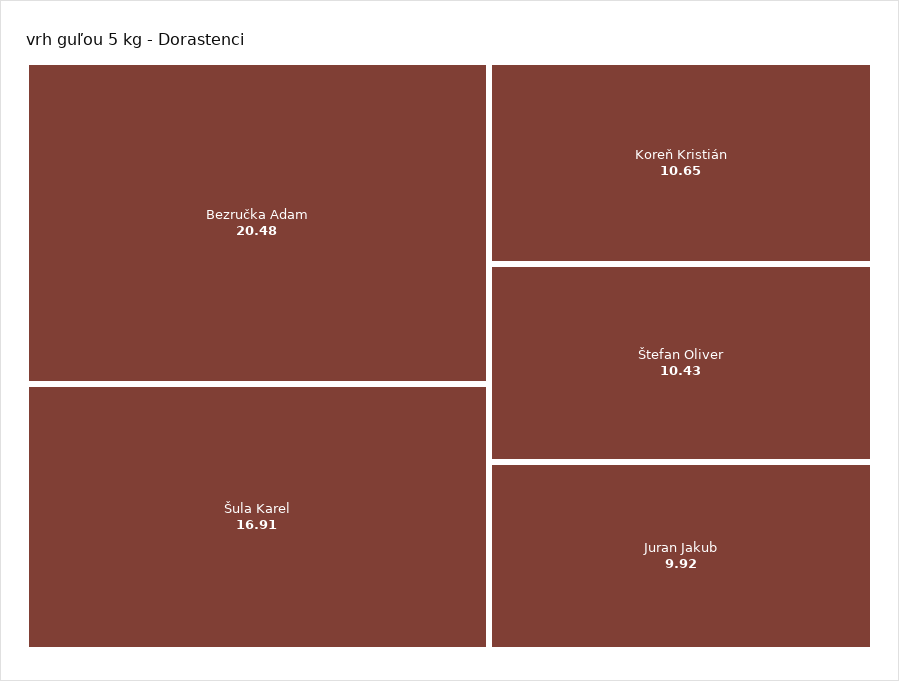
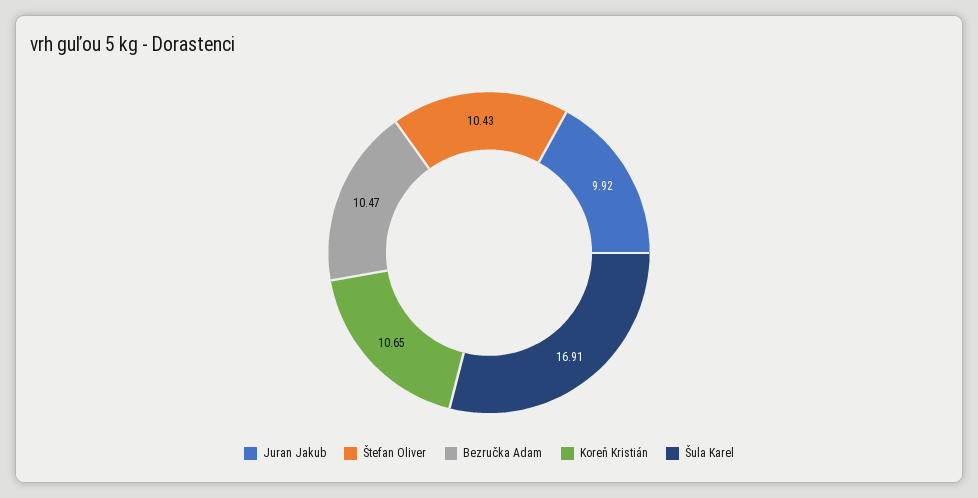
  {
-   "Bezručka Adam": 20.48,
+   "Bezručka Adam": 10.47,
    "Šula Karel": 16.91,
    "Koreň Kristián": 10.65,
    "Štefan Oliver": 10.43,
    "Juran Jakub": 9.92
  }

